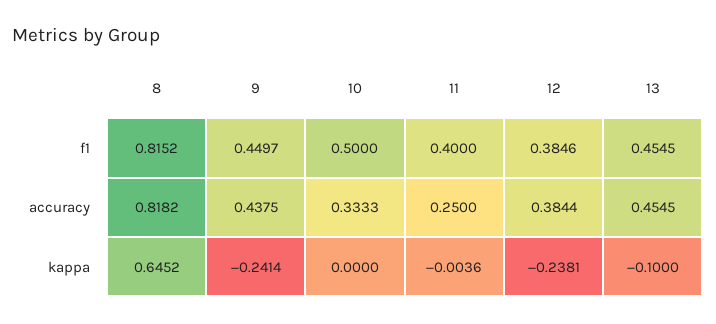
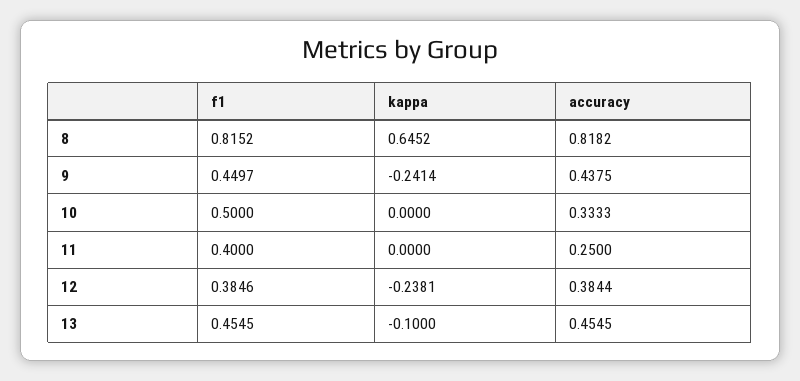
  {
    "8": {
      "f1": 0.8152,
      "accuracy": 0.8182,
      "kappa": 0.6452
    },
    "9": {
      "f1": 0.4497,
      "accuracy": 0.4375,
      "kappa": -0.2414
    },
    "10": {
      "f1": 0.5,
      "accuracy": 0.3333,
      "kappa": 0
    },
    "11": {
      "f1": 0.4,
      "accuracy": 0.25,
-     "kappa": -0.0036
+     "kappa": 0
    },
    "12": {
      "f1": 0.3846,
      "accuracy": 0.3844,
      "kappa": -0.2381
    },
    "13": {
      "f1": 0.4545,
      "accuracy": 0.4545,
      "kappa": -0.1
    }
  }

